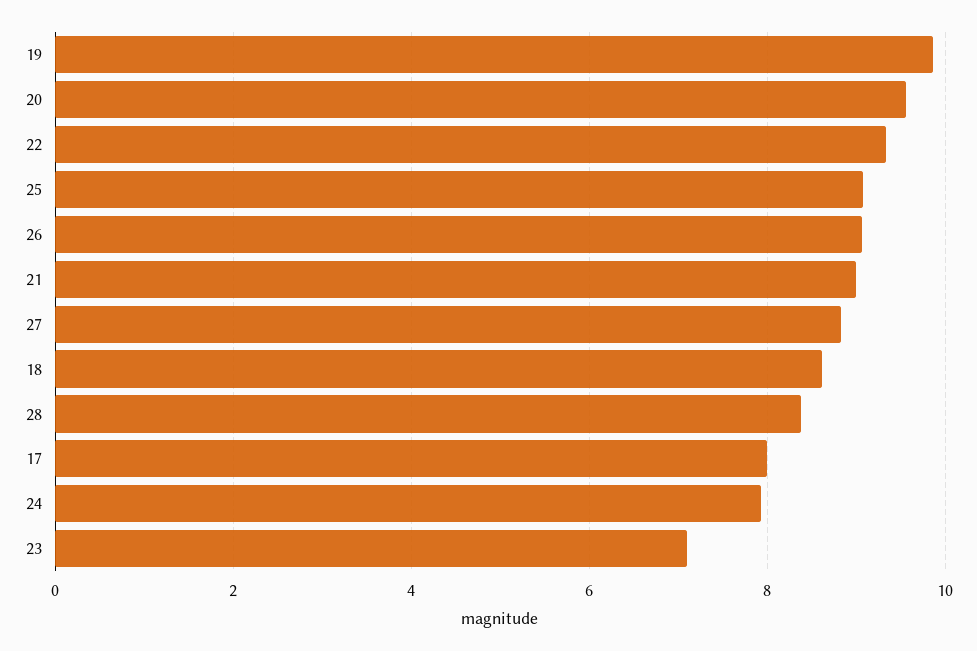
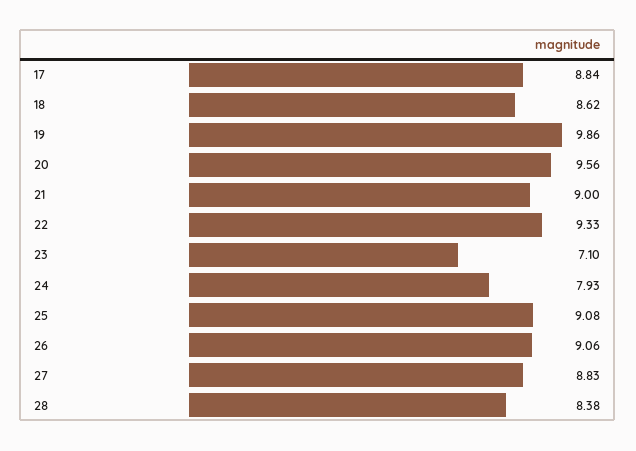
  {
    "19": 9.86,
    "20": 9.56,
    "22": 9.33,
    "25": 9.08,
    "26": 9.06,
    "21": 9,
    "27": 8.83,
    "18": 8.62,
    "28": 8.38,
-   "17": 8,
+   "17": 8.84,
    "24": 7.93,
    "23": 7.1
  }

